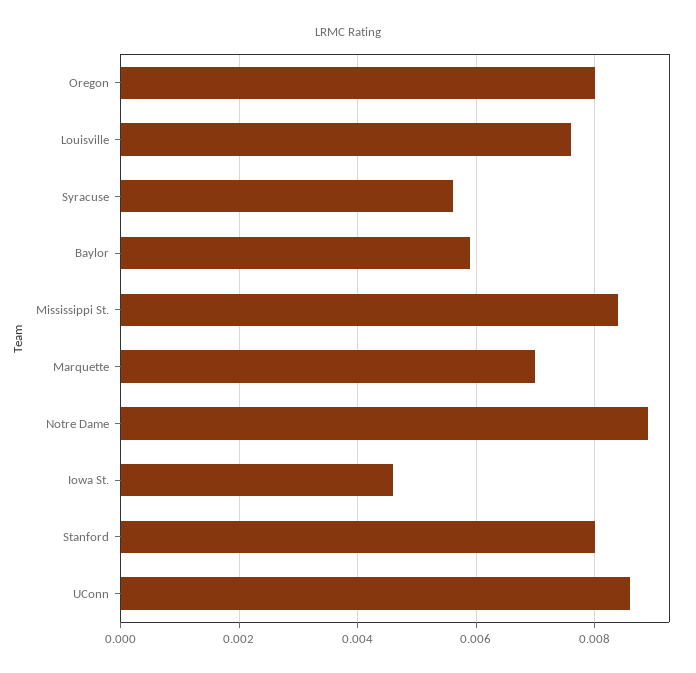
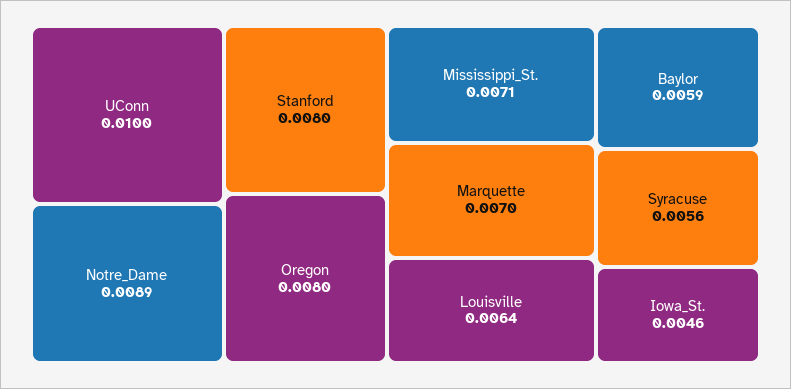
  {
    "Oregon": 0.008,
-   "Louisville": 0.0075,
+   "Louisville": 0.0064,
    "Syracuse": 0.0056,
    "Baylor": 0.0059,
-   "Mississippi St.": 0.0085,
+   "Mississippi St.": 0.0071,
    "Marquette": 0.007,
    "Notre Dame": 0.0089,
    "Iowa St.": 0.0046,
    "Stanford": 0.008,
-   "UConn": 0.0085
+   "UConn": 0.01
  }

